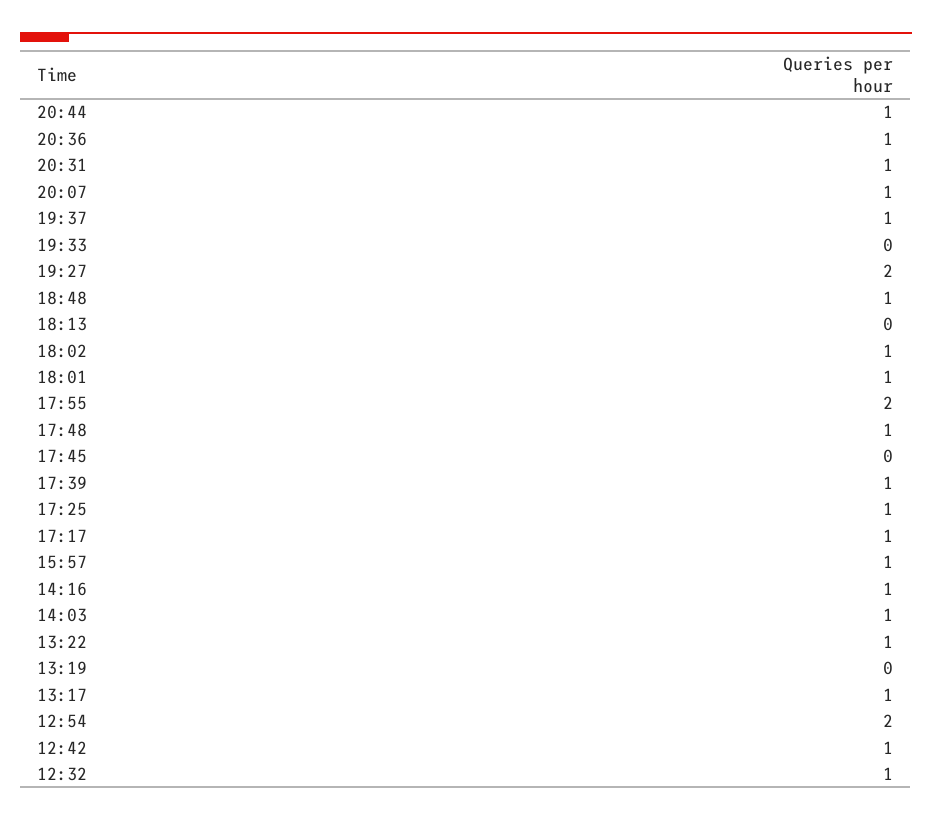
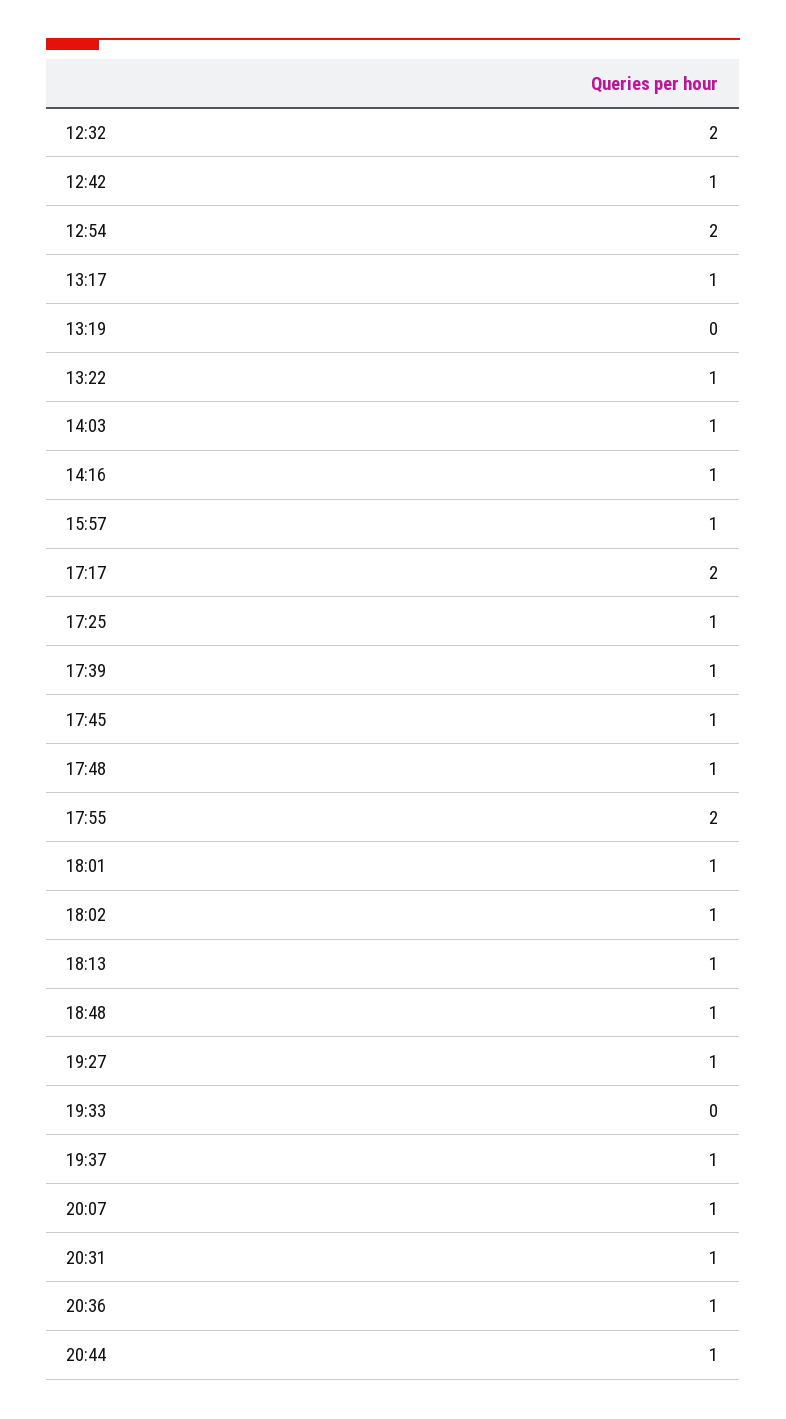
  {
    "20:44": 1,
    "20:36": 1,
    "20:31": 1,
    "20:07": 1,
    "19:37": 1,
    "19:33": 0,
-   "19:27": 2,
+   "19:27": 1,
    "18:48": 1,
-   "18:13": 0,
+   "18:13": 1,
    "18:02": 1,
    "18:01": 1,
    "17:55": 2,
    "17:48": 1,
-   "17:45": 0,
+   "17:45": 1,
    "17:39": 1,
    "17:25": 1,
-   "17:17": 1,
+   "17:17": 2,
    "15:57": 1,
    "14:16": 1,
    "14:03": 1,
    "13:22": 1,
    "13:19": 0,
    "13:17": 1,
    "12:54": 2,
    "12:42": 1,
-   "12:32": 1
+   "12:32": 2
  }

